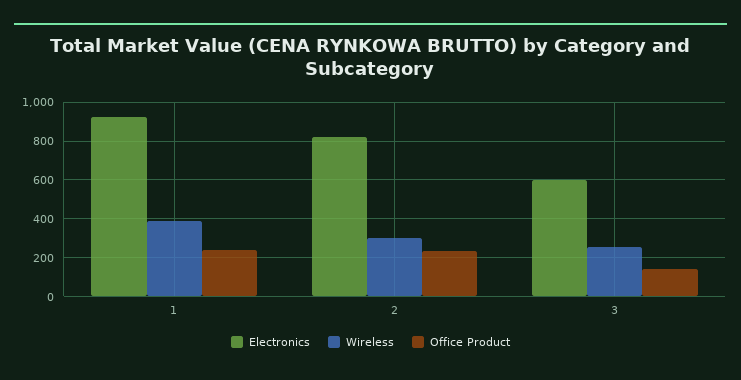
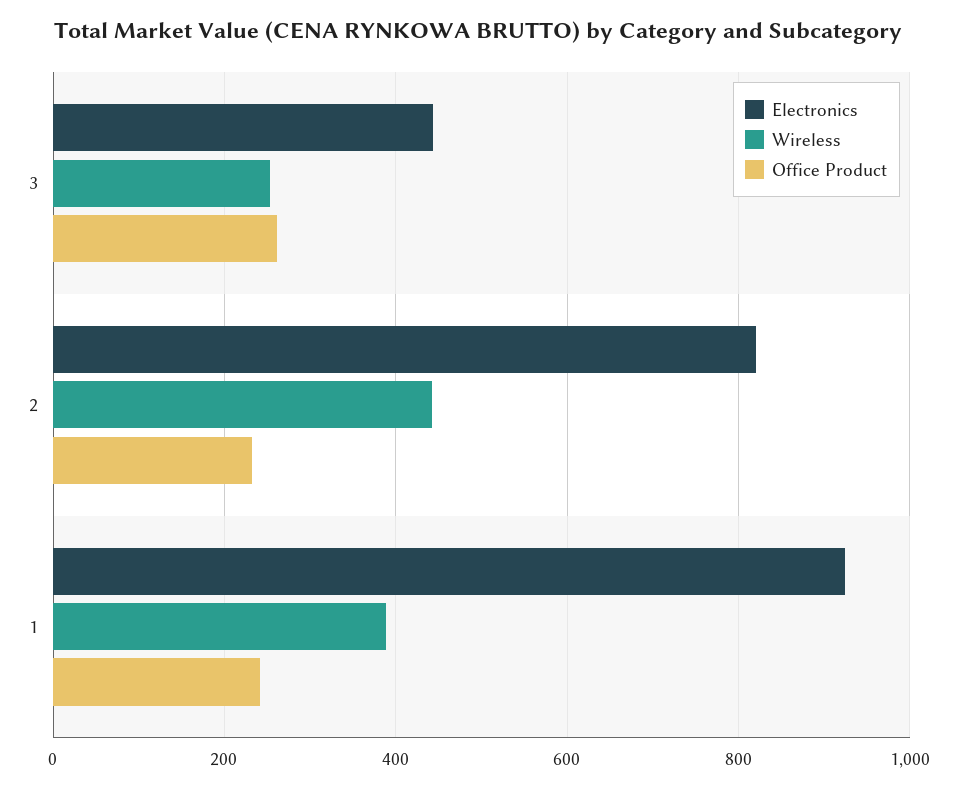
  {
    "Electronics": {
      "1": 920,
      "2": 820,
-     "3": 600
+     "3": 440
    },
    "Wireless": {
      "1": 380,
-     "2": 300,
+     "2": 440,
      "3": 260
    },
    "Office Product": {
      "1": 240,
      "2": 240,
-     "3": 150
+     "3": 260
    }
  }

